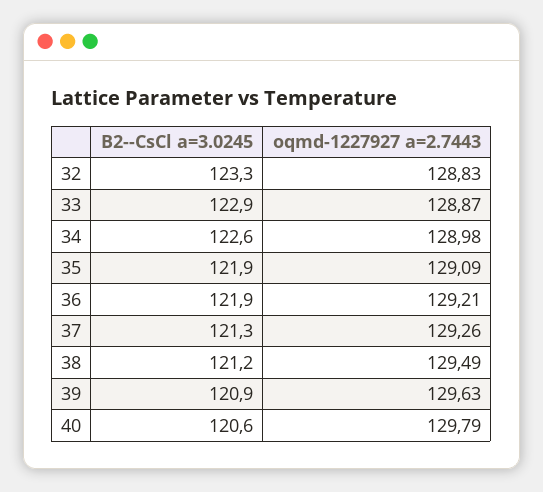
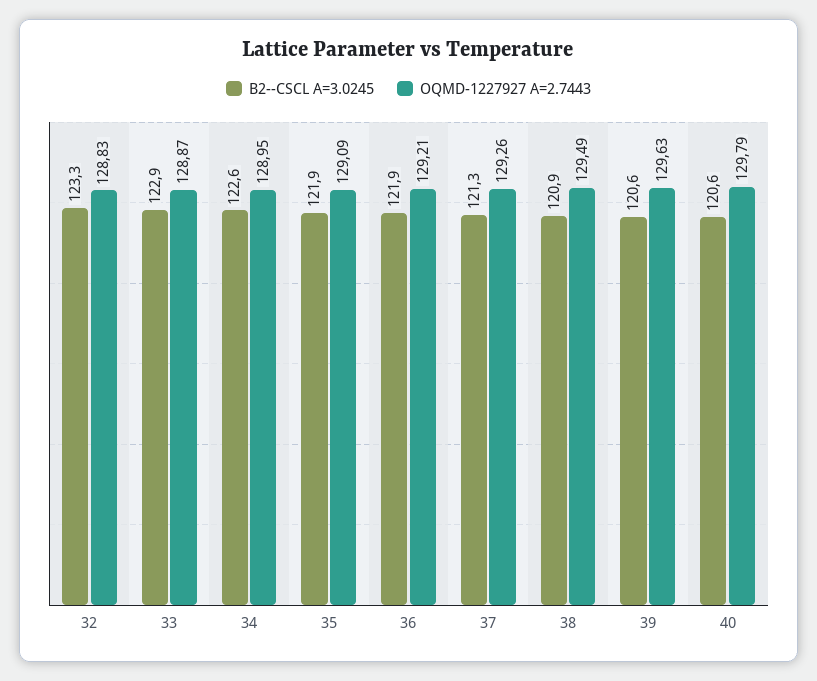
  {
    "B2--CsCl a=3.0245": {
      "32": 123.3,
      "33": 122.9,
      "34": 122.6,
      "35": 121.9,
      "36": 121.9,
      "37": 121.3,
-     "38": 121.2,
+     "38": 120.9,
-     "39": 120.9,
+     "39": 120.6,
      "40": 120.6
    },
    "oqmd-1227927 a=2.7443": {
      "32": 128.83,
      "33": 128.87,
-     "34": 128.98,
+     "34": 128.95,
      "35": 129.09,
      "36": 129.21,
      "37": 129.26,
      "38": 129.49,
      "39": 129.63,
      "40": 129.79
    }
  }

